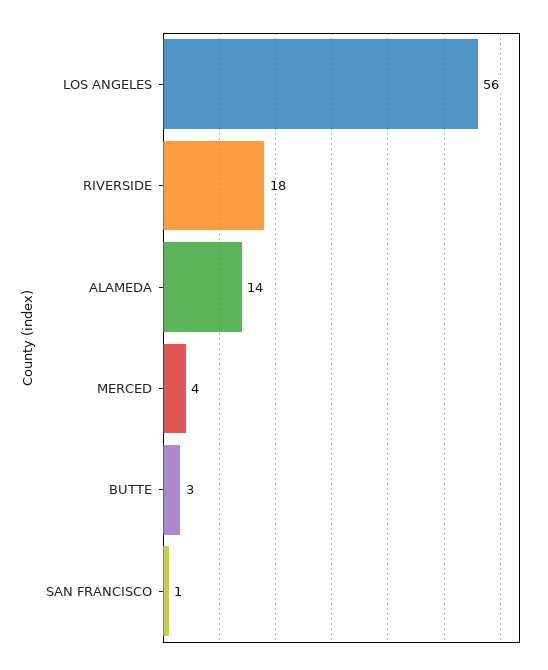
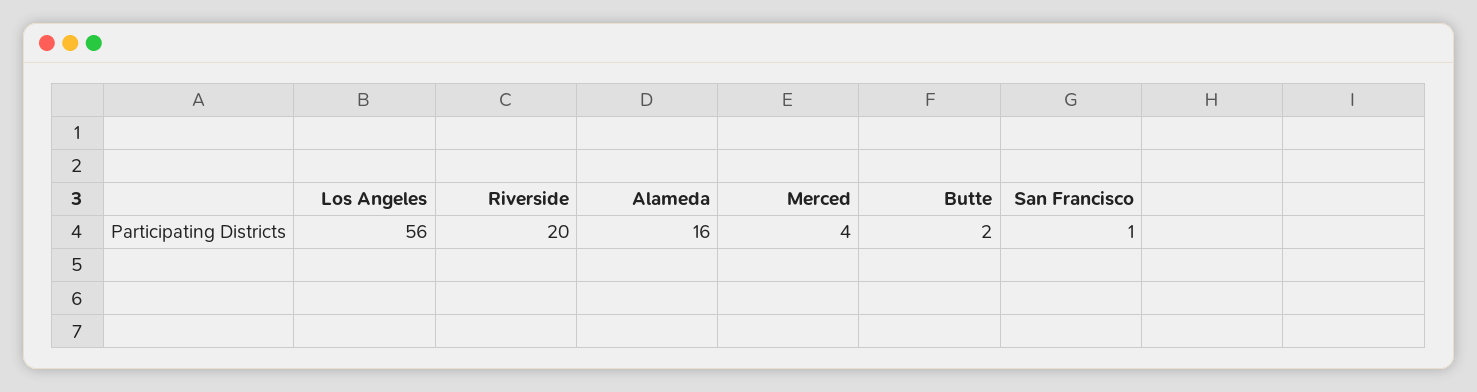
  {
    "LOS ANGELES": 56,
-   "RIVERSIDE": 18,
+   "RIVERSIDE": 20,
-   "ALAMEDA": 14,
+   "ALAMEDA": 16,
    "MERCED": 4,
-   "BUTTE": 3,
+   "BUTTE": 2,
    "SAN FRANCISCO": 1
  }

